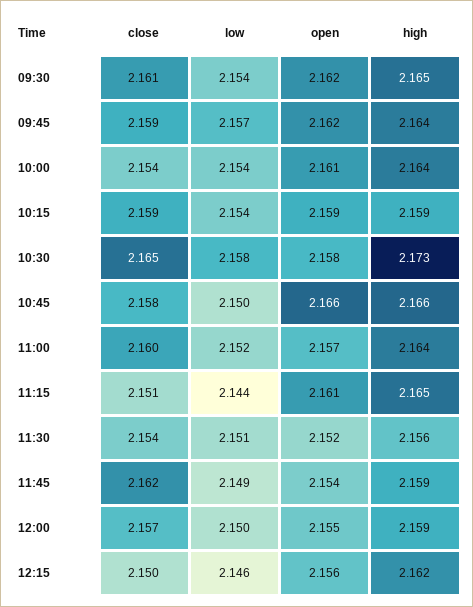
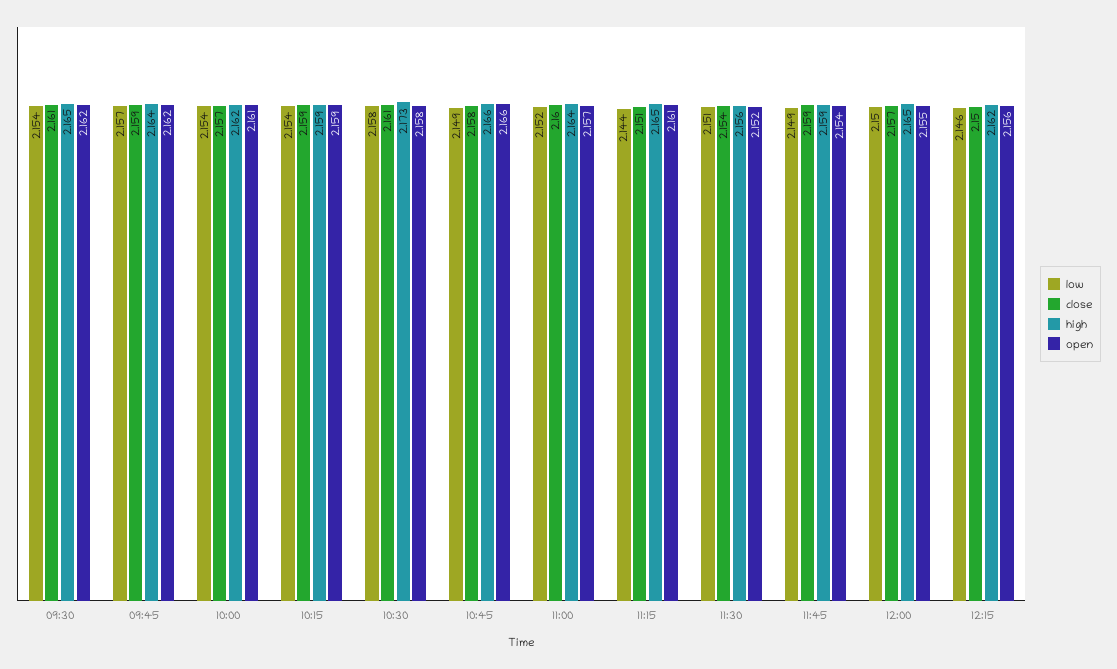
  {
    "close": {
      "09:30": 2.161,
      "09:45": 2.159,
-     "10:00": 2.154,
+     "10:00": 2.157,
      "10:15": 2.159,
-     "10:30": 2.165,
+     "10:30": 2.161,
      "10:45": 2.158,
      "11:00": 2.16,
      "11:15": 2.151,
      "11:30": 2.154,
-     "11:45": 2.162,
+     "11:45": 2.159,
      "12:00": 2.157,
      "12:15": 2.15
    },
    "low": {
      "09:30": 2.154,
      "09:45": 2.157,
      "10:00": 2.154,
      "10:15": 2.154,
      "10:30": 2.158,
-     "10:45": 2.15,
+     "10:45": 2.149,
      "11:00": 2.152,
      "11:15": 2.144,
      "11:30": 2.151,
      "11:45": 2.149,
      "12:00": 2.15,
      "12:15": 2.146
    },
    "open": {
      "09:30": 2.162,
      "09:45": 2.162,
      "10:00": 2.161,
      "10:15": 2.159,
      "10:30": 2.158,
      "10:45": 2.166,
      "11:00": 2.157,
      "11:15": 2.161,
      "11:30": 2.152,
      "11:45": 2.154,
      "12:00": 2.155,
      "12:15": 2.156
    },
    "high": {
      "09:30": 2.165,
      "09:45": 2.164,
-     "10:00": 2.164,
+     "10:00": 2.162,
      "10:15": 2.159,
      "10:30": 2.173,
      "10:45": 2.166,
      "11:00": 2.164,
      "11:15": 2.165,
      "11:30": 2.156,
      "11:45": 2.159,
-     "12:00": 2.159,
+     "12:00": 2.165,
      "12:15": 2.162
    }
  }

